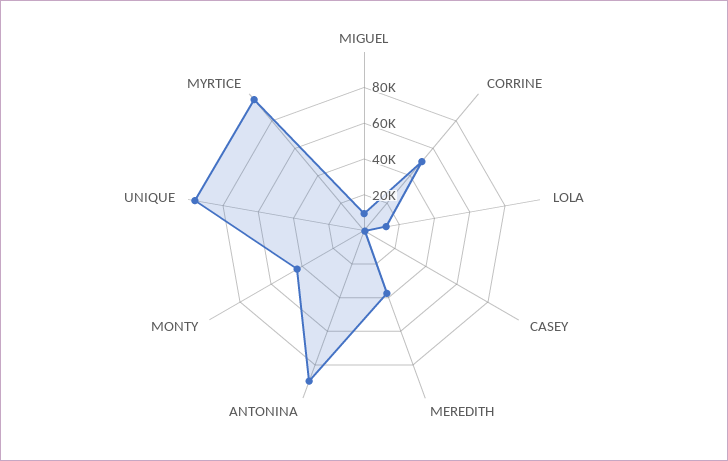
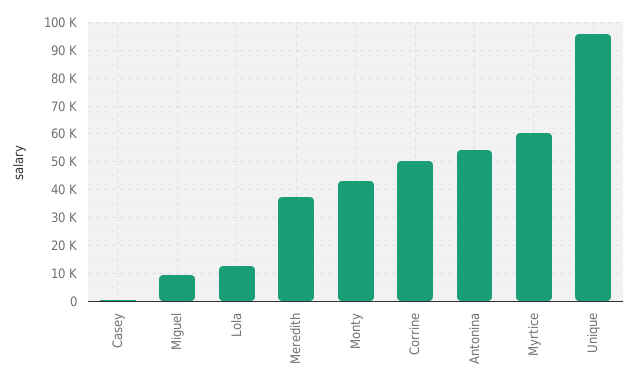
  {
    "MIGUEL": 10000,
    "CORRINE": 50000,
    "LOLA": 12500,
    "CASEY": 0,
    "MEREDITH": 37500,
-   "ANTONINA": 90000,
+   "ANTONINA": 55000,
    "MONTY": 42500,
    "UNIQUE": 95000,
-   "MYRTICE": 95000
+   "MYRTICE": 60000
  }

